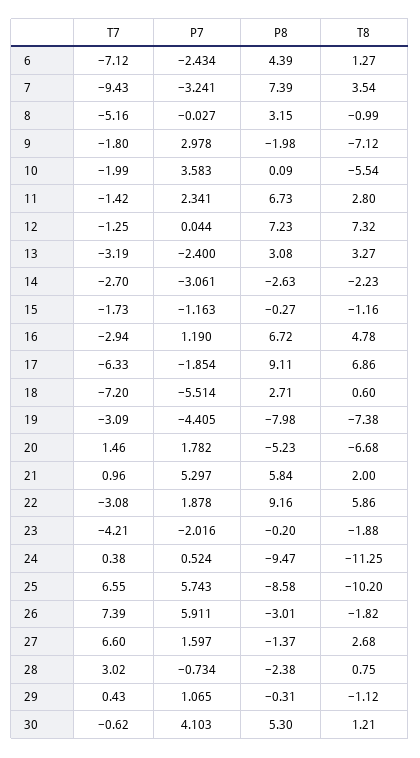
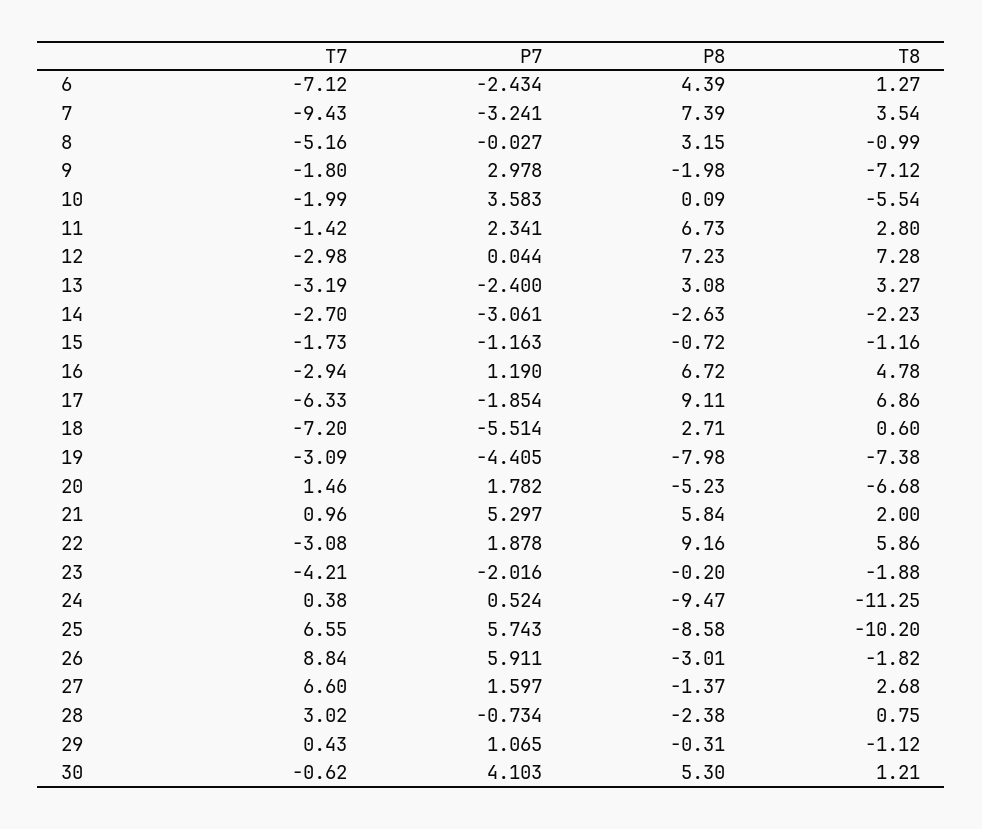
  {
    "T7": {
      "6": -7.12,
      "7": -9.43,
      "8": -5.16,
      "9": -1.8,
      "10": -1.99,
      "11": -1.42,
-     "12": -1.25,
+     "12": -2.98,
      "13": -3.19,
      "14": -2.7,
      "15": -1.73,
      "16": -2.94,
      "17": -6.33,
      "18": -7.2,
      "19": -3.09,
      "20": 1.46,
      "21": 0.96,
      "22": -3.08,
      "23": -4.21,
      "24": 0.38,
      "25": 6.55,
-     "26": 7.39,
+     "26": 8.84,
      "27": 6.6,
      "28": 3.02,
      "29": 0.43,
      "30": -0.62
    },
    "P7": {
      "6": -2.434,
      "7": -3.241,
      "8": -0.027,
      "9": 2.978,
      "10": 3.583,
      "11": 2.341,
      "12": 0.044,
      "13": -2.4,
      "14": -3.061,
      "15": -1.163,
      "16": 1.19,
      "17": -1.854,
      "18": -5.514,
      "19": -4.405,
      "20": 1.782,
      "21": 5.297,
      "22": 1.878,
      "23": -2.016,
      "24": 0.524,
      "25": 5.743,
      "26": 5.911,
      "27": 1.597,
      "28": -0.734,
      "29": 1.065,
      "30": 4.103
    },
    "P8": {
      "6": 4.39,
      "7": 7.39,
      "8": 3.15,
      "9": -1.98,
      "10": 0.09,
      "11": 6.73,
      "12": 7.23,
      "13": 3.08,
      "14": -2.63,
-     "15": -0.27,
+     "15": -0.72,
      "16": 6.72,
      "17": 9.11,
      "18": 2.71,
      "19": -7.98,
      "20": -5.23,
      "21": 5.84,
      "22": 9.16,
      "23": -0.2,
      "24": -9.47,
      "25": -8.58,
      "26": -3.01,
      "27": -1.37,
      "28": -2.38,
      "29": -0.31,
      "30": 5.3
    },
    "T8": {
      "6": 1.27,
      "7": 3.54,
      "8": -0.99,
      "9": -7.12,
      "10": -5.54,
      "11": 2.8,
-     "12": 7.32,
+     "12": 7.28,
      "13": 3.27,
      "14": -2.23,
      "15": -1.16,
      "16": 4.78,
      "17": 6.86,
      "18": 0.6,
      "19": -7.38,
      "20": -6.68,
      "21": 2,
      "22": 5.86,
      "23": -1.88,
      "24": -11.25,
      "25": -10.2,
      "26": -1.82,
      "27": 2.68,
      "28": 0.75,
      "29": -1.12,
      "30": 1.21
    }
  }

